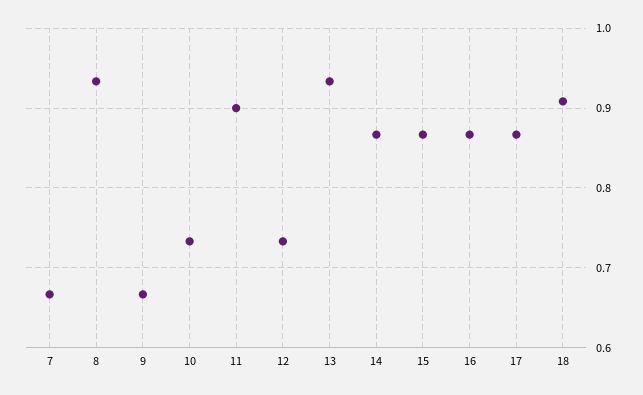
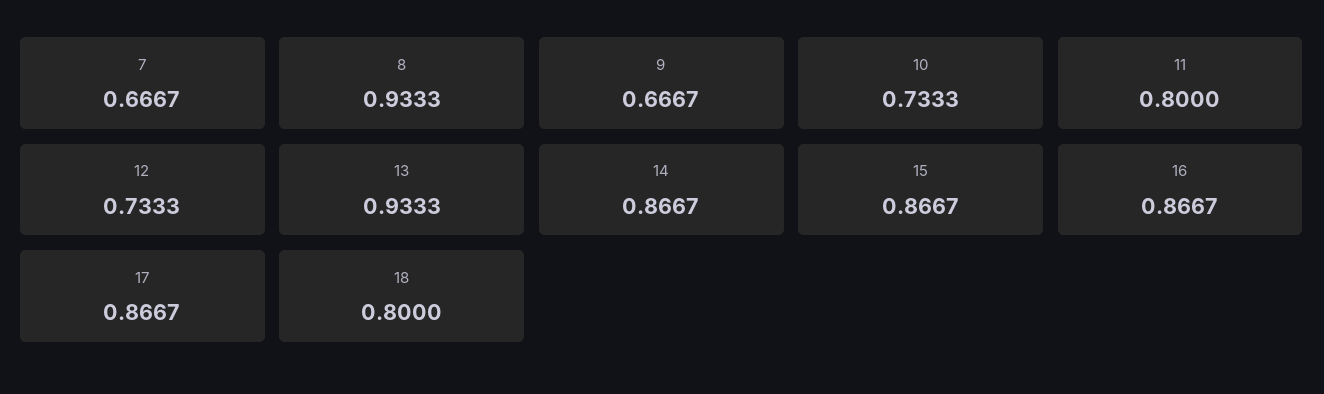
  {
    "7": 0.6667,
    "8": 0.9333,
    "9": 0.6667,
    "10": 0.7333,
-   "11": 0.9,
+   "11": 0.8,
    "12": 0.7333,
    "13": 0.9333,
    "14": 0.8667,
    "15": 0.8667,
    "16": 0.8667,
    "17": 0.8667,
-   "18": 0.91
+   "18": 0.8
  }

